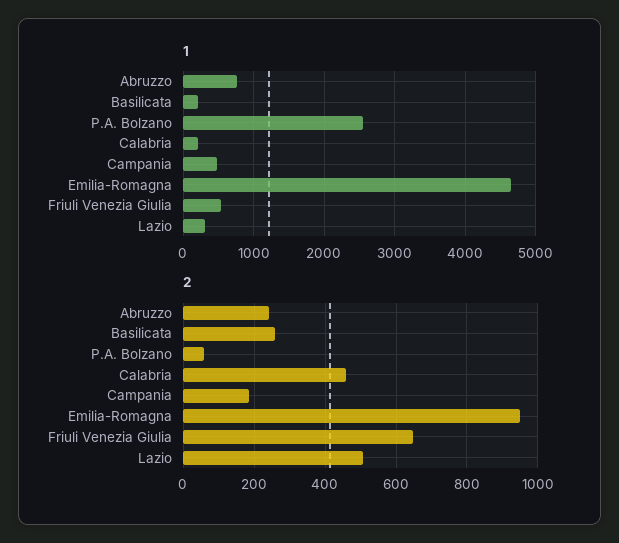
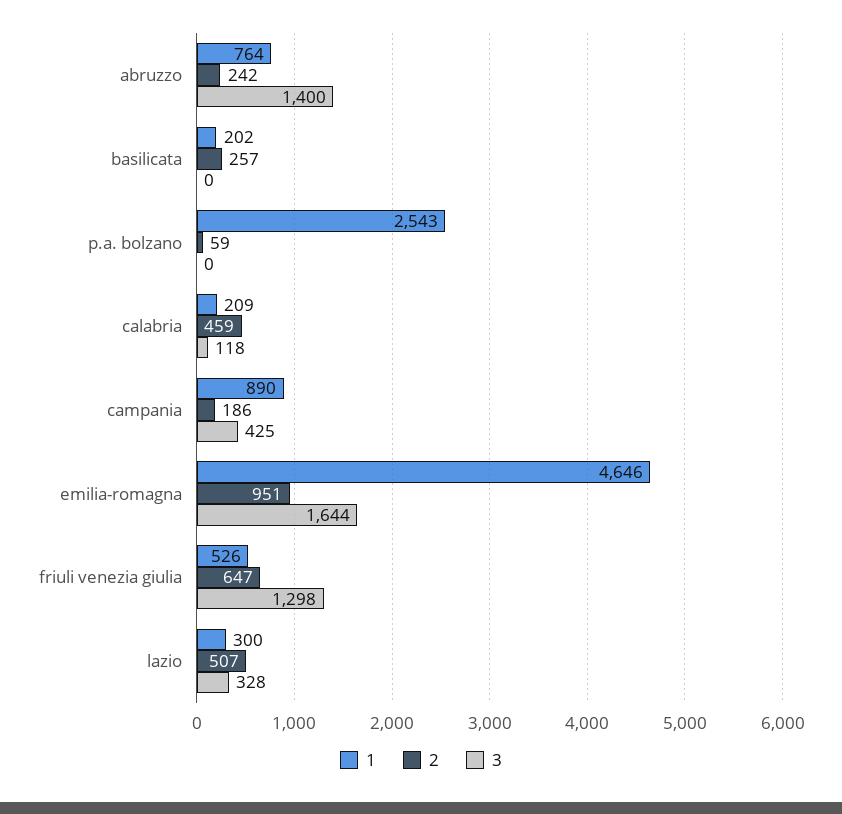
  {
    "1": {
      "Abruzzo": 764,
      "Basilicata": 202,
      "P.A. Bolzano": 2543,
      "Calabria": 209,
-     "Campania": 500,
+     "Campania": 890,
      "Emilia-Romagna": 4646,
      "Friuli Venezia Giulia": 526,
      "Lazio": 300
    },
    "2": {
      "Abruzzo": 242,
      "Basilicata": 257,
      "P.A. Bolzano": 59,
      "Calabria": 459,
      "Campania": 186,
      "Emilia-Romagna": 951,
      "Friuli Venezia Giulia": 647,
      "Lazio": 507
-   }
+   },
+   "3": {
+     "Abruzzo": 1400,
+     "Basilicata": 0,
+     "P.A. Bolzano": 0,
+     "Calabria": 118,
+     "Campania": 425,
+     "Emilia-Romagna": 1644,
+     "Friuli Venezia Giulia": 1298,
+     "Lazio": 328
+   }
  }

